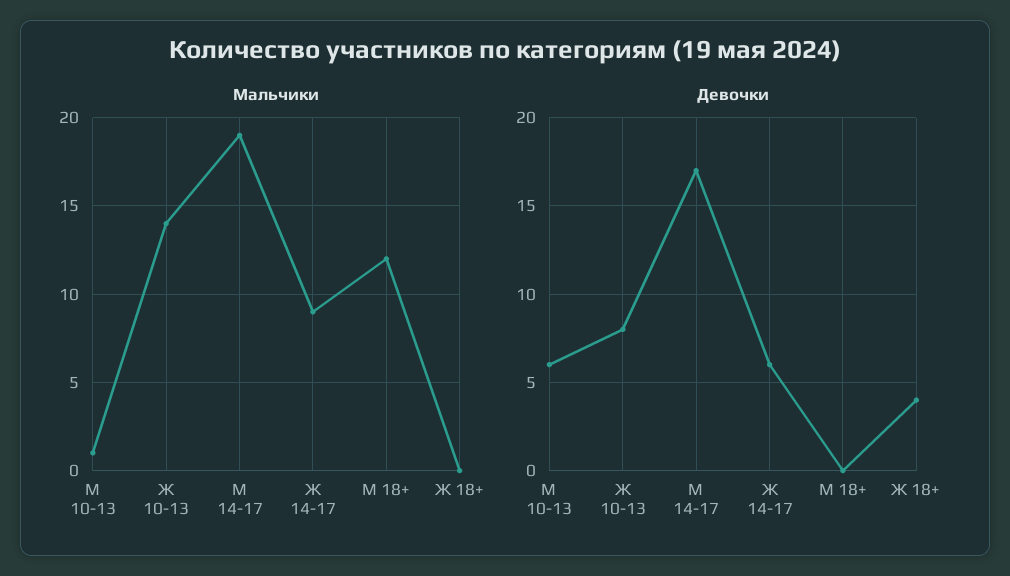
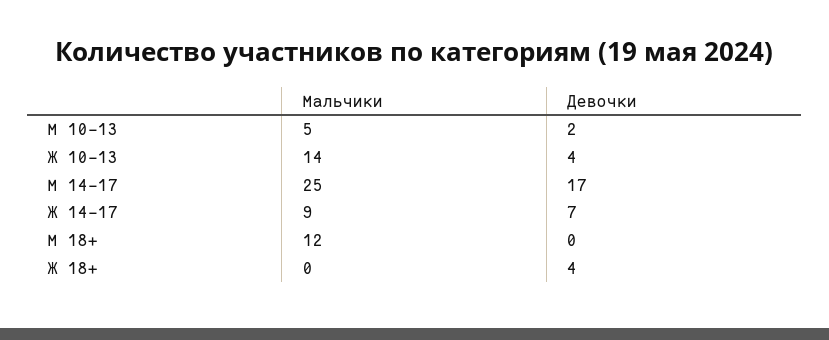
  {
    "Мальчики": {
-     "М 10-13": 1,
+     "М 10-13": 5,
      "Ж 10-13": 14,
-     "М 14-17": 19,
+     "М 14-17": 25,
      "Ж 14-17": 9,
      "М 18+": 12,
      "Ж 18+": 0
    },
    "Девочки": {
-     "М 10-13": 6,
+     "М 10-13": 2,
-     "Ж 10-13": 8,
+     "Ж 10-13": 4,
      "М 14-17": 17,
-     "Ж 14-17": 6,
+     "Ж 14-17": 7,
      "М 18+": 0,
      "Ж 18+": 4
    }
  }

